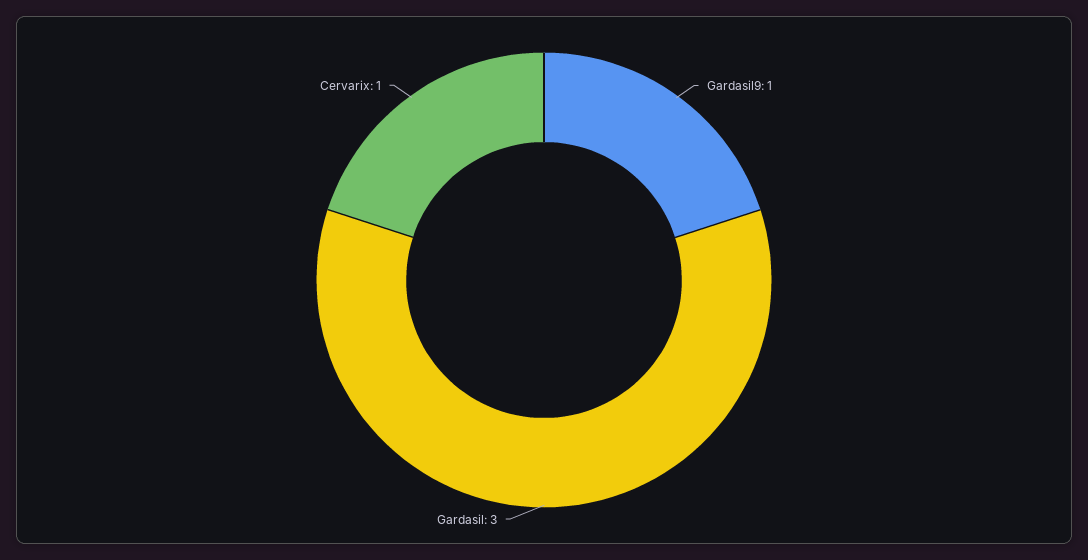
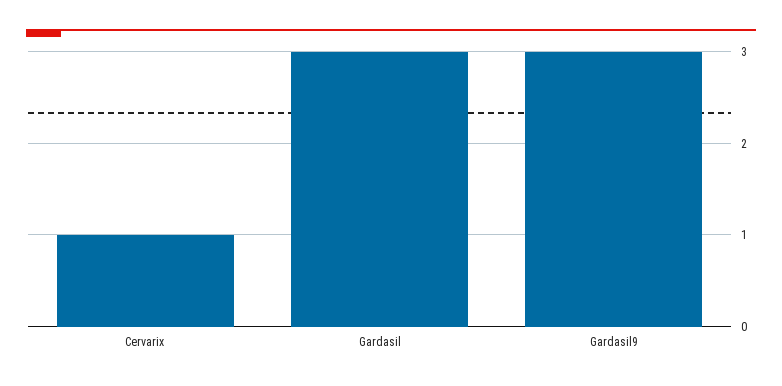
  {
-   "Gardasil9": 1,
+   "Gardasil9": 3,
    "Gardasil": 3,
    "Cervarix": 1
  }

